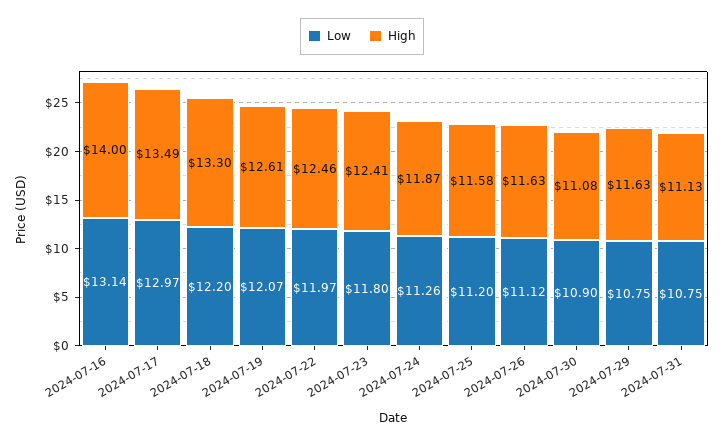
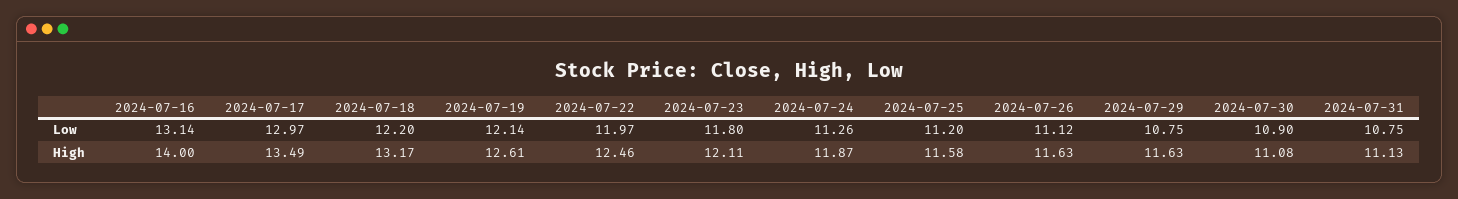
  {
    "Low": {
      "2024-07-16": 13.14,
      "2024-07-17": 12.97,
      "2024-07-18": 12.2,
-     "2024-07-19": 12.07,
+     "2024-07-19": 12.14,
      "2024-07-22": 11.97,
      "2024-07-23": 11.8,
      "2024-07-24": 11.26,
      "2024-07-25": 11.2,
      "2024-07-26": 11.12,
      "2024-07-30": 10.9,
      "2024-07-29": 10.75,
      "2024-07-31": 10.75
    },
    "High": {
      "2024-07-16": 14,
      "2024-07-17": 13.49,
-     "2024-07-18": 13.3,
+     "2024-07-18": 13.17,
      "2024-07-19": 12.61,
      "2024-07-22": 12.46,
-     "2024-07-23": 12.41,
+     "2024-07-23": 12.11,
      "2024-07-24": 11.87,
      "2024-07-25": 11.58,
      "2024-07-26": 11.63,
      "2024-07-30": 11.08,
      "2024-07-29": 11.63,
      "2024-07-31": 11.13
    }
  }

